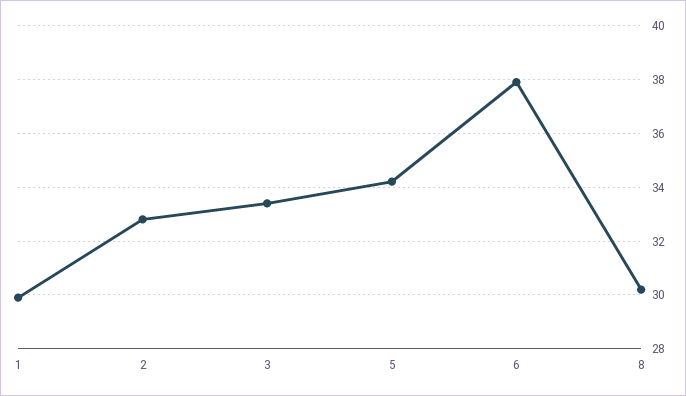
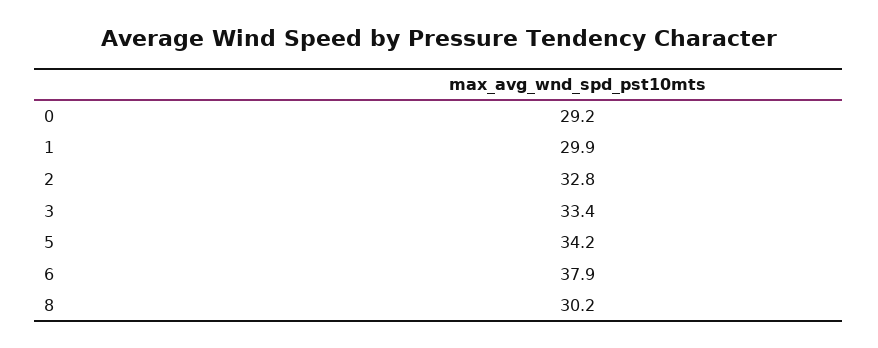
  {
    "1": 29.9,
    "2": 32.8,
    "3": 33.4,
    "5": 34.2,
    "6": 37.9,
-   "8": 30.2
+   "8": 30.2,
+   "0": 29.2
  }

